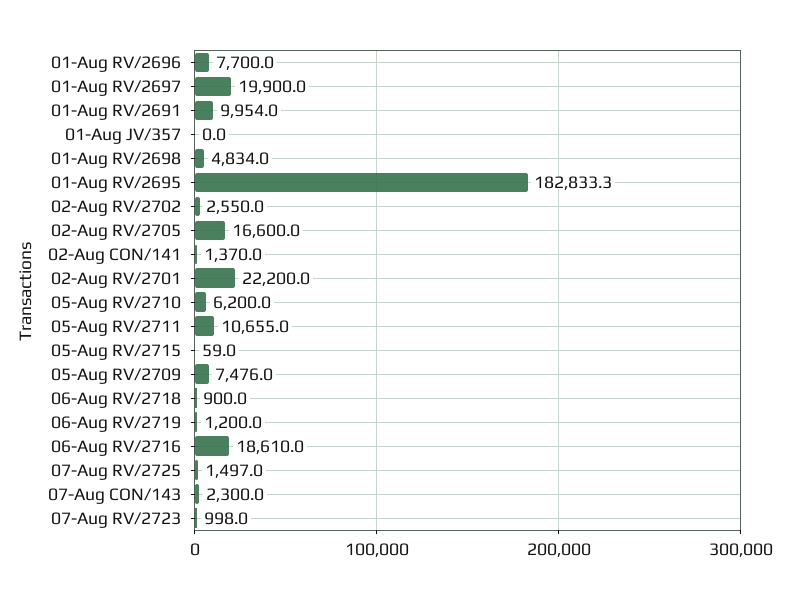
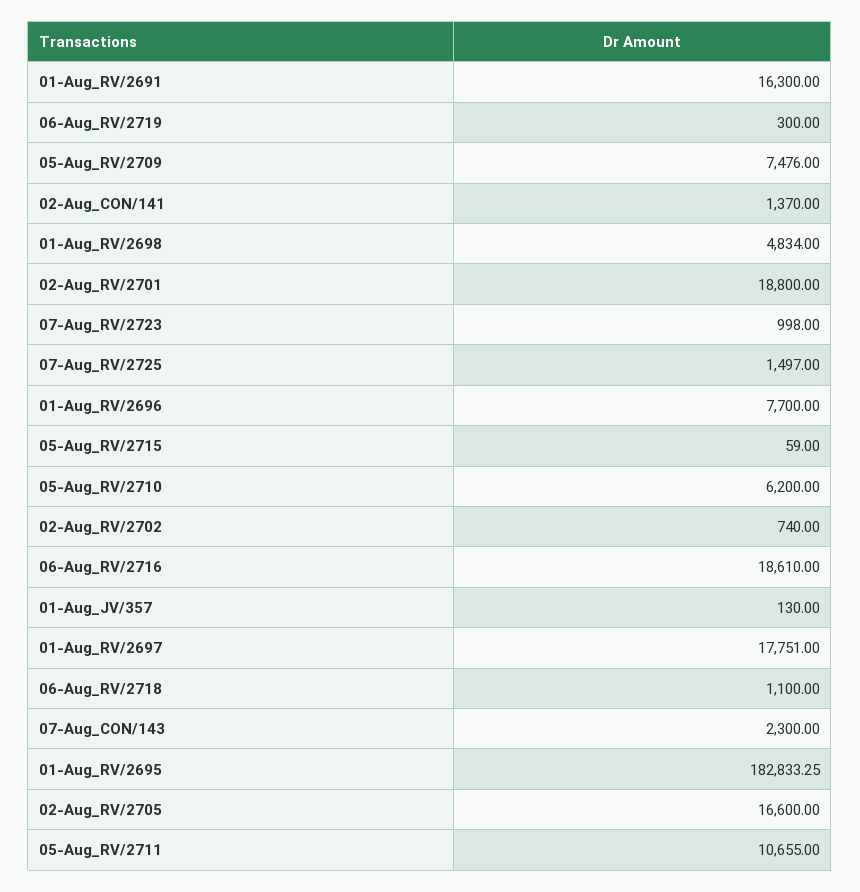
  {
    "01-Aug RV/2696": 7700,
-   "01-Aug RV/2697": 19900,
+   "01-Aug RV/2697": 17751,
-   "01-Aug RV/2691": 9954,
+   "01-Aug RV/2691": 16300,
-   "01-Aug JV/357": 0,
+   "01-Aug JV/357": 130,
    "01-Aug RV/2698": 4834,
    "01-Aug RV/2695": 182833.25,
-   "02-Aug RV/2702": 2550,
+   "02-Aug RV/2702": 740,
    "02-Aug RV/2705": 16600,
    "02-Aug CON/141": 1370,
-   "02-Aug RV/2701": 22200,
+   "02-Aug RV/2701": 18800,
    "05-Aug RV/2710": 6200,
    "05-Aug RV/2711": 10655,
    "05-Aug RV/2715": 59,
    "05-Aug RV/2709": 7476,
-   "06-Aug RV/2718": 900,
+   "06-Aug RV/2718": 1100,
-   "06-Aug RV/2719": 1200,
+   "06-Aug RV/2719": 300,
    "06-Aug RV/2716": 18610,
    "07-Aug RV/2725": 1497,
    "07-Aug CON/143": 2300,
    "07-Aug RV/2723": 998
  }

